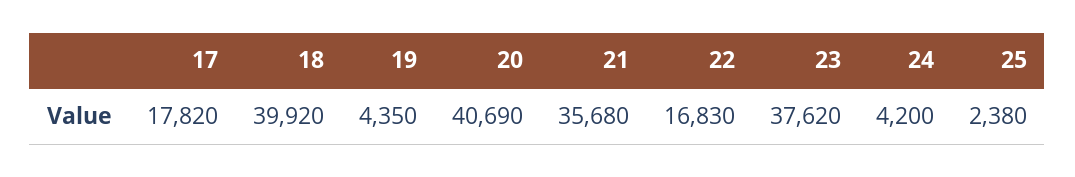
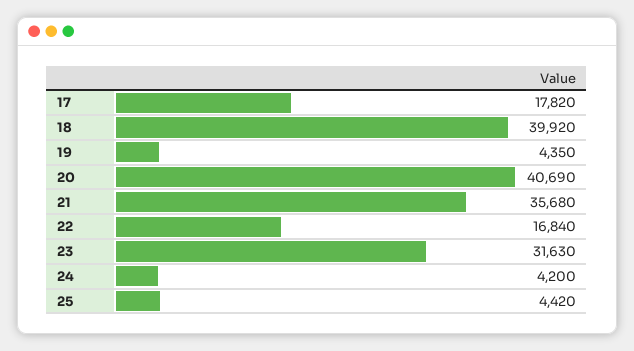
  {
    "17": 17820,
    "18": 39920,
    "19": 4350,
    "20": 40690,
    "21": 35680,
-   "22": 16830,
+   "22": 16840,
-   "23": 37620,
+   "23": 31630,
    "24": 4200,
-   "25": 2380
+   "25": 4420
  }

